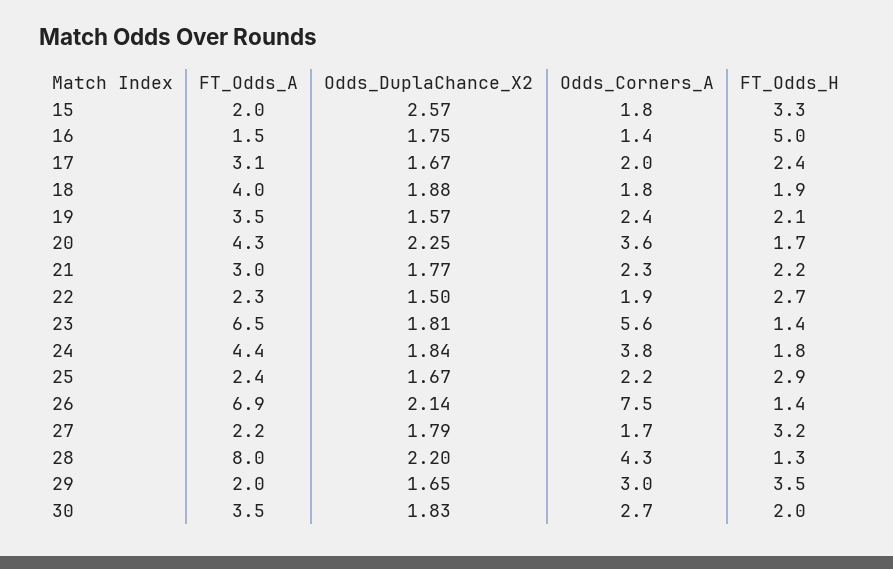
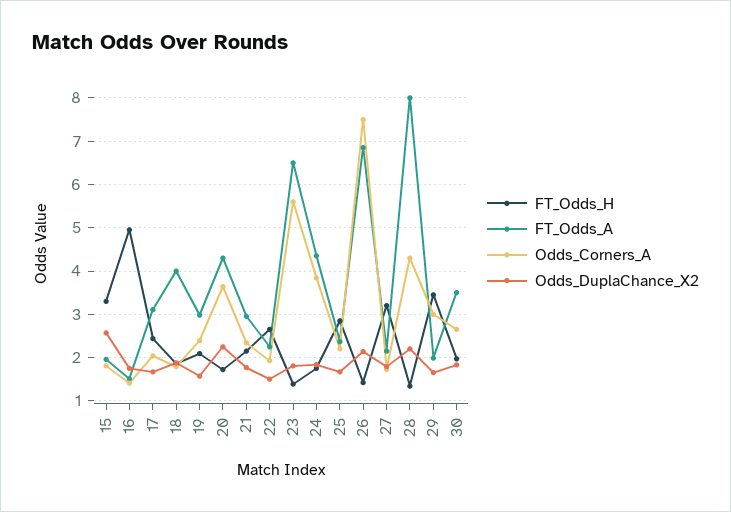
  {
    "FT_Odds_A": {
      "15": 2,
      "16": 1.5,
      "17": 3.1,
      "18": 4,
-     "19": 3.5,
+     "19": 3,
      "20": 4.3,
      "21": 3,
      "22": 2.3,
      "23": 6.5,
      "24": 4.4,
      "25": 2.4,
      "26": 6.9,
      "27": 2.2,
      "28": 8,
      "29": 2,
      "30": 3.5
    },
    "Odds_DuplaChance_X2": {
      "15": 2.57,
      "16": 1.75,
      "17": 1.67,
      "18": 1.88,
      "19": 1.57,
      "20": 2.25,
      "21": 1.77,
      "22": 1.5,
      "23": 1.81,
      "24": 1.84,
      "25": 1.67,
      "26": 2.14,
      "27": 1.79,
      "28": 2.2,
      "29": 1.65,
      "30": 1.83
    },
    "Odds_Corners_A": {
      "15": 1.8,
      "16": 1.4,
      "17": 2,
      "18": 1.8,
      "19": 2.4,
      "20": 3.6,
      "21": 2.3,
      "22": 1.9,
      "23": 5.6,
      "24": 3.8,
      "25": 2.2,
      "26": 7.5,
      "27": 1.7,
      "28": 4.3,
      "29": 3,
      "30": 2.7
    },
    "FT_Odds_H": {
      "15": 3.3,
      "16": 5,
      "17": 2.4,
      "18": 1.9,
      "19": 2.1,
      "20": 1.7,
      "21": 2.2,
      "22": 2.7,
      "23": 1.4,
      "24": 1.8,
      "25": 2.9,
      "26": 1.4,
      "27": 3.2,
      "28": 1.3,
      "29": 3.5,
      "30": 2
    }
  }

